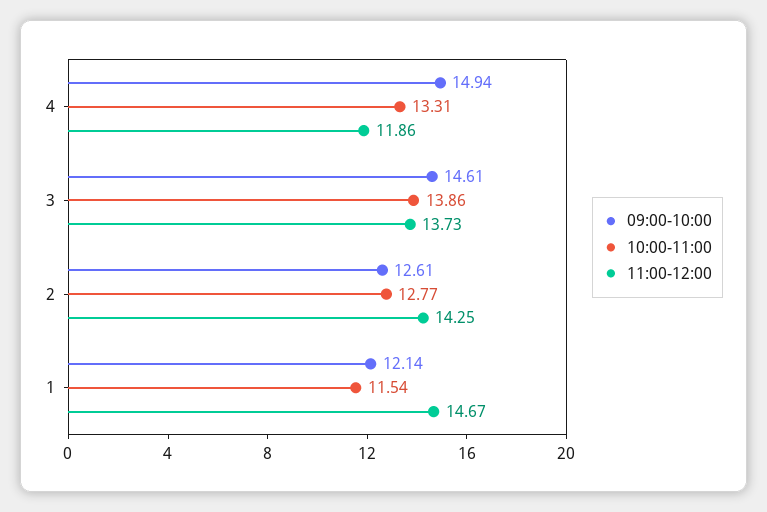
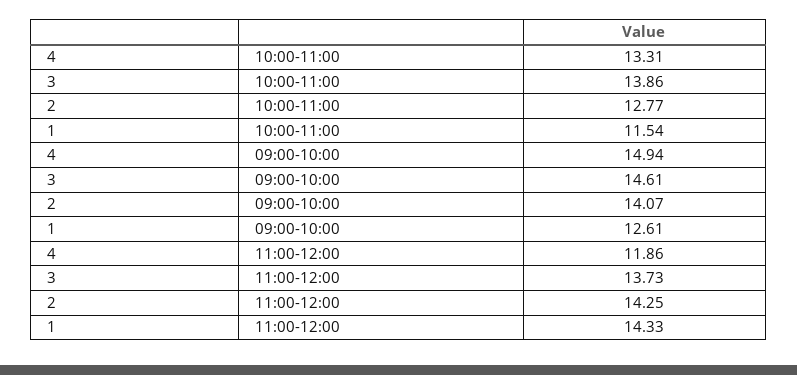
  {
    "09:00-10:00": {
      "4": 14.94,
      "3": 14.61,
-     "2": 12.61,
+     "2": 14.07,
-     "1": 12.14
+     "1": 12.61
    },
    "10:00-11:00": {
      "4": 13.31,
      "3": 13.86,
      "2": 12.77,
      "1": 11.54
    },
    "11:00-12:00": {
      "4": 11.86,
      "3": 13.73,
      "2": 14.25,
-     "1": 14.67
+     "1": 14.33
    }
  }

